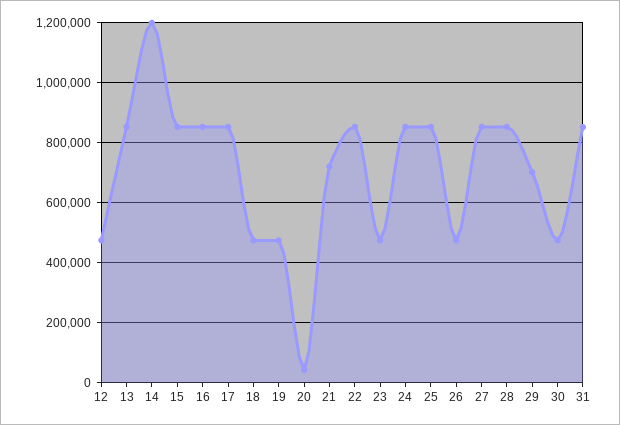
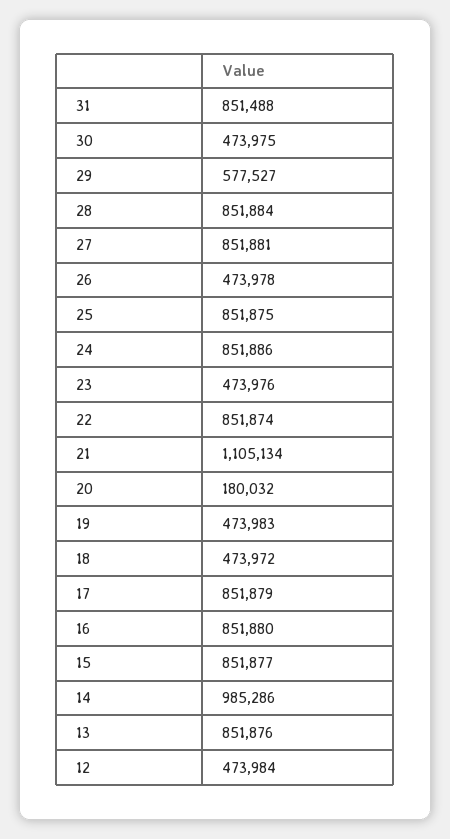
  {
    "12": 473984,
    "13": 851876,
-   "14": 1200000,
+   "14": 985286,
    "15": 851877,
    "16": 851880,
    "17": 851879,
    "18": 473972,
    "19": 473983,
-   "20": 40000,
+   "20": 180032,
-   "21": 720000,
+   "21": 1105134,
    "22": 851874,
    "23": 473976,
    "24": 851886,
    "25": 851875,
    "26": 473978,
    "27": 851881,
    "28": 851884,
-   "29": 700000,
+   "29": 577527,
    "30": 473975,
    "31": 851488
  }

